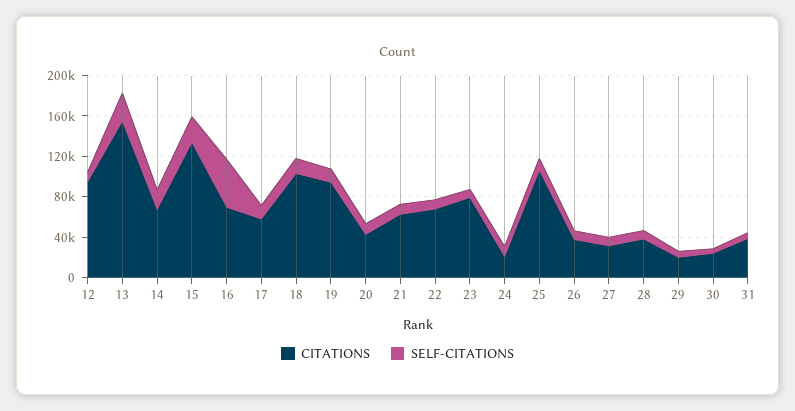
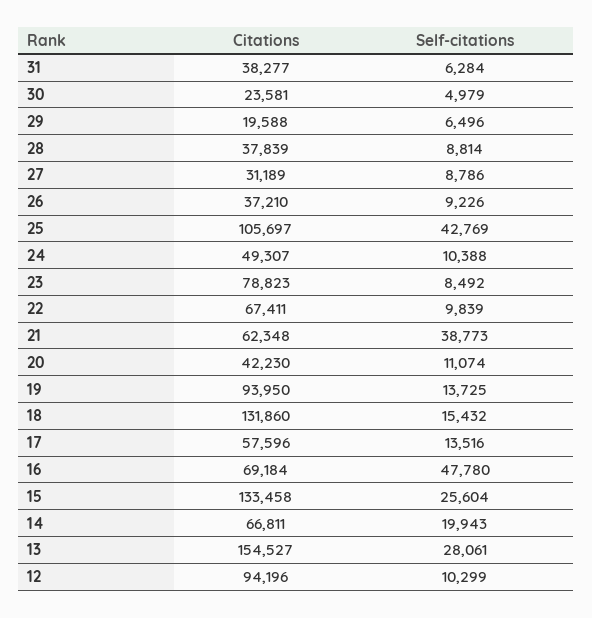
  {
    "CITATIONS": {
      "12": 94196,
      "13": 154527,
      "14": 66811,
      "15": 133458,
      "16": 69184,
      "17": 57596,
-     "18": 100000,
+     "18": 131860,
      "19": 93950,
      "20": 42230,
      "21": 62348,
      "22": 67411,
      "23": 78823,
-     "24": 20000,
+     "24": 49307,
      "25": 105697,
      "26": 37210,
      "27": 31189,
      "28": 37839,
      "29": 19588,
      "30": 23581,
      "31": 38277
    },
    "SELF-CITATIONS": {
      "12": 10299,
      "13": 28061,
      "14": 19943,
      "15": 25604,
      "16": 47780,
      "17": 13516,
      "18": 15432,
      "19": 13725,
      "20": 11074,
-     "21": 10000,
+     "21": 38773,
      "22": 9839,
      "23": 8492,
      "24": 10388,
-     "25": 10000,
+     "25": 42769,
      "26": 9226,
      "27": 8786,
      "28": 8814,
      "29": 6496,
      "30": 4979,
      "31": 6284
    }
  }

